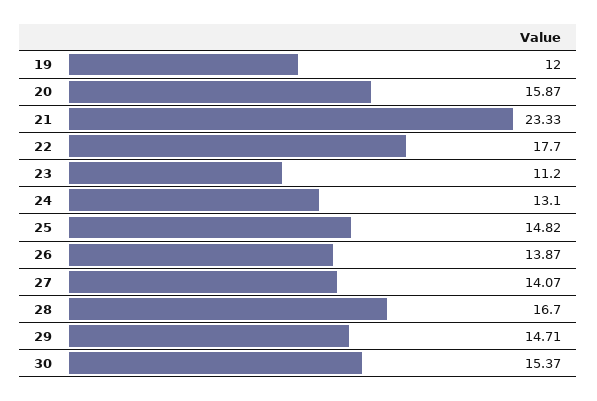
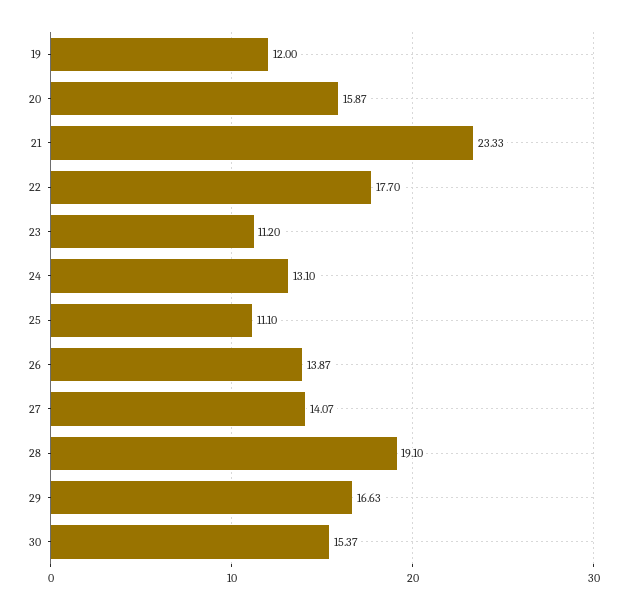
  {
    "19": 12,
    "20": 15.87,
    "21": 23.33,
    "22": 17.7,
    "23": 11.2,
    "24": 13.1,
-   "25": 14.82,
+   "25": 11.1,
    "26": 13.87,
    "27": 14.07,
-   "28": 16.7,
+   "28": 19.1,
-   "29": 14.71,
+   "29": 16.63,
    "30": 15.37
  }

